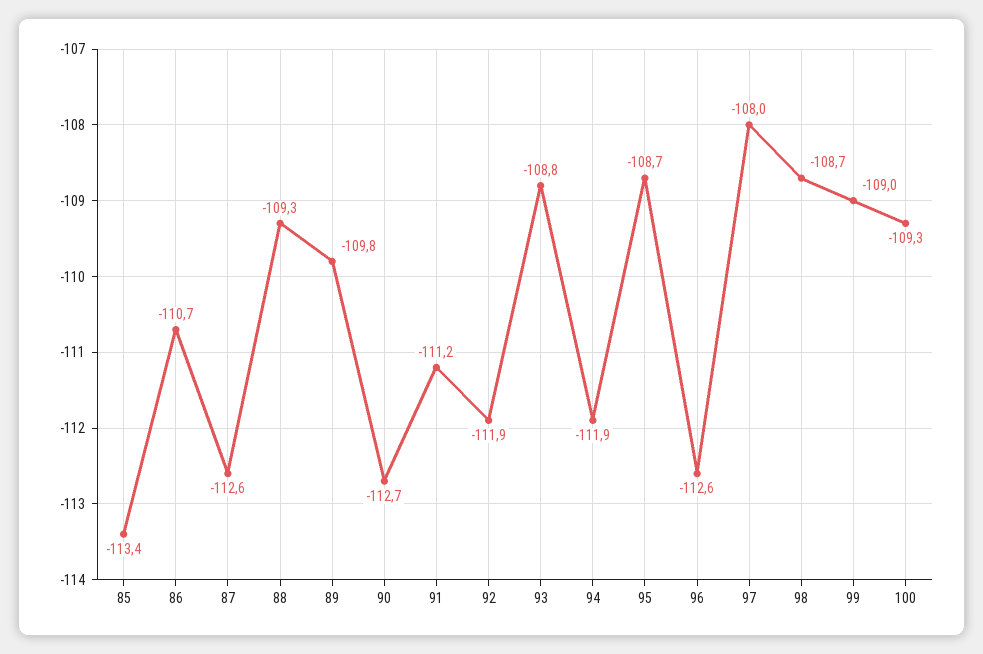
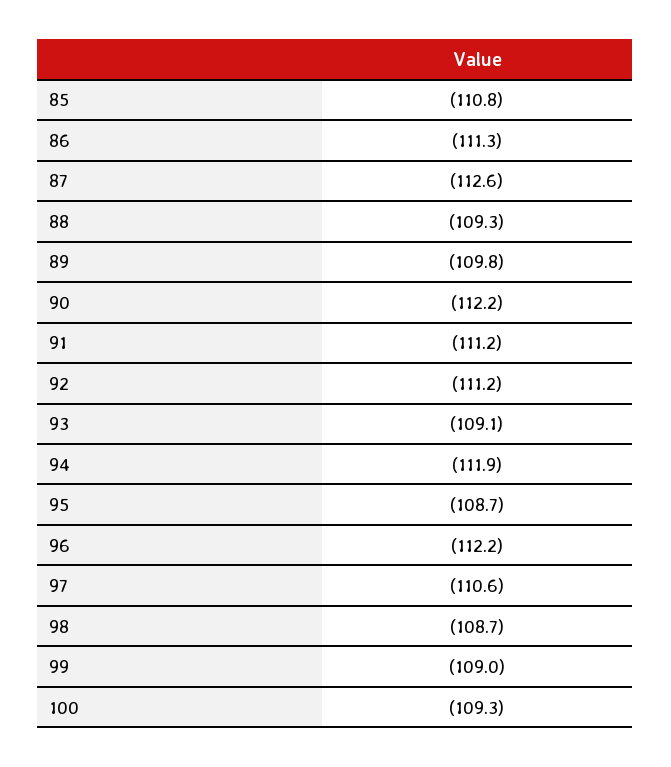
  {
-   "85": -113.4,
+   "85": -110.8,
-   "86": -110.7,
+   "86": -111.3,
    "87": -112.6,
    "88": -109.3,
    "89": -109.8,
-   "90": -112.7,
+   "90": -112.2,
    "91": -111.2,
-   "92": -111.9,
+   "92": -111.2,
-   "93": -108.8,
+   "93": -109.1,
    "94": -111.9,
    "95": -108.7,
-   "96": -112.6,
+   "96": -112.2,
-   "97": -108,
+   "97": -110.6,
    "98": -108.7,
    "99": -109,
    "100": -109.3
  }

